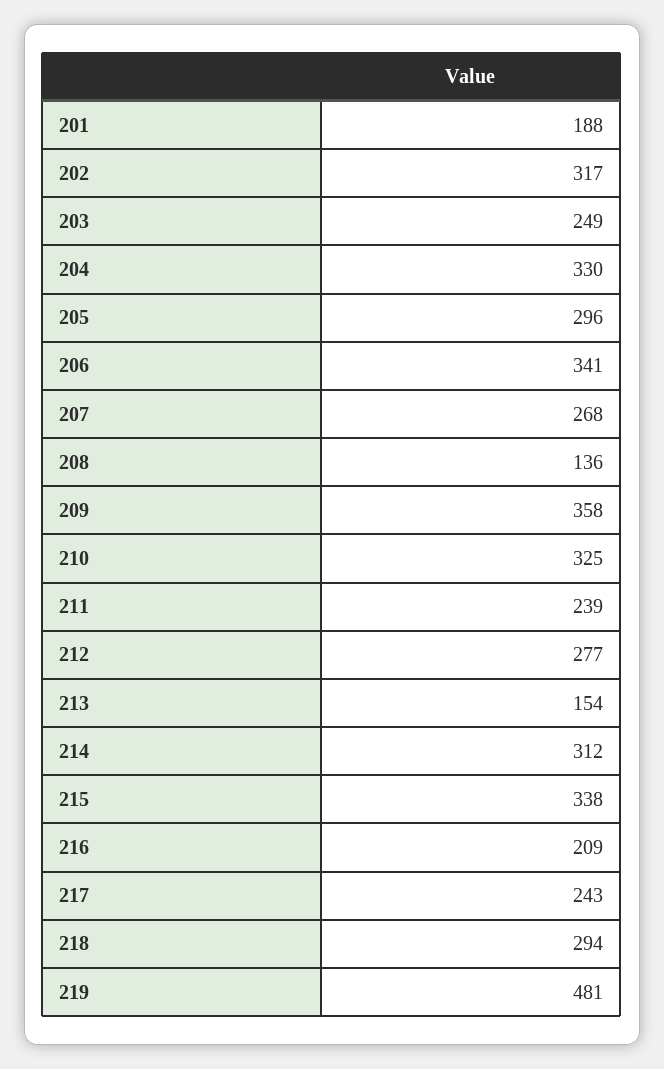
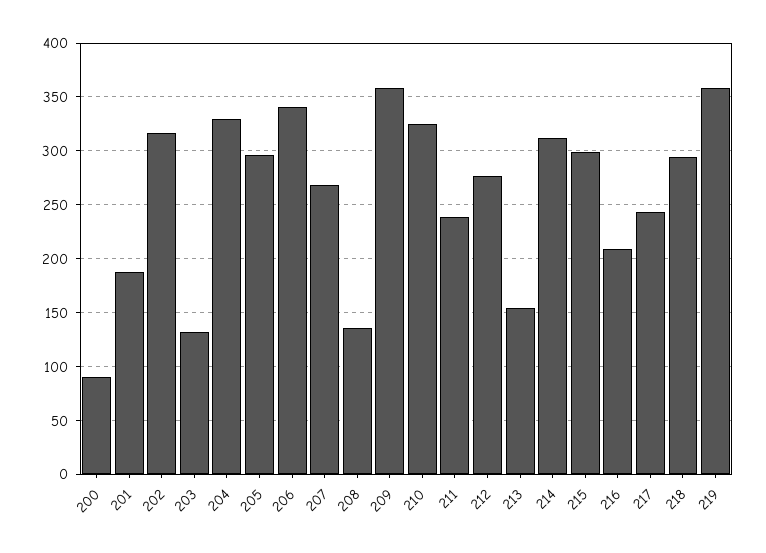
  {
    "201": 188,
    "202": 317,
-   "203": 249,
+   "203": 130,
    "204": 330,
    "205": 296,
    "206": 341,
    "207": 268,
    "208": 136,
    "209": 358,
    "210": 325,
    "211": 239,
    "212": 277,
    "213": 154,
    "214": 312,
-   "215": 338,
+   "215": 300,
    "216": 209,
    "217": 243,
    "218": 294,
-   "219": 481
+   "219": 360,
+   "200": 90
  }

